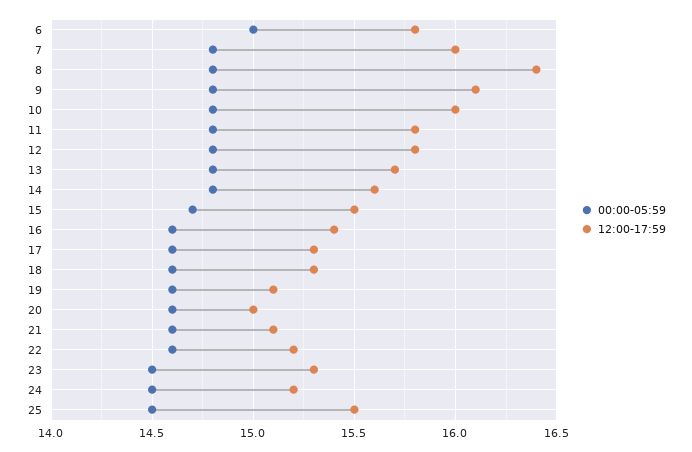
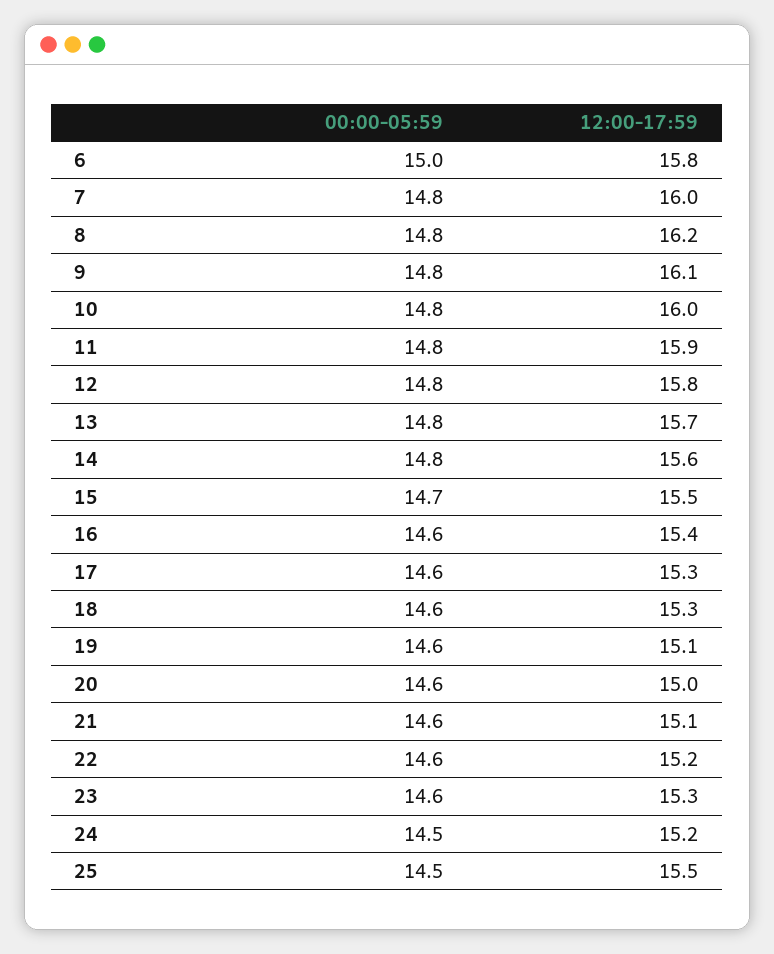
  {
    "00:00-05:59": {
      "6": 15,
      "7": 14.8,
      "8": 14.8,
      "9": 14.8,
      "10": 14.8,
      "11": 14.8,
      "12": 14.8,
      "13": 14.8,
      "14": 14.8,
      "15": 14.7,
      "16": 14.6,
      "17": 14.6,
      "18": 14.6,
      "19": 14.6,
      "20": 14.6,
      "21": 14.6,
      "22": 14.6,
-     "23": 14.5,
+     "23": 14.6,
      "24": 14.5,
      "25": 14.5
    },
    "12:00-17:59": {
      "6": 15.8,
      "7": 16,
-     "8": 16.4,
+     "8": 16.2,
      "9": 16.1,
      "10": 16,
-     "11": 15.8,
+     "11": 15.9,
      "12": 15.8,
      "13": 15.7,
      "14": 15.6,
      "15": 15.5,
      "16": 15.4,
      "17": 15.3,
      "18": 15.3,
      "19": 15.1,
      "20": 15,
      "21": 15.1,
      "22": 15.2,
      "23": 15.3,
      "24": 15.2,
      "25": 15.5
    }
  }

